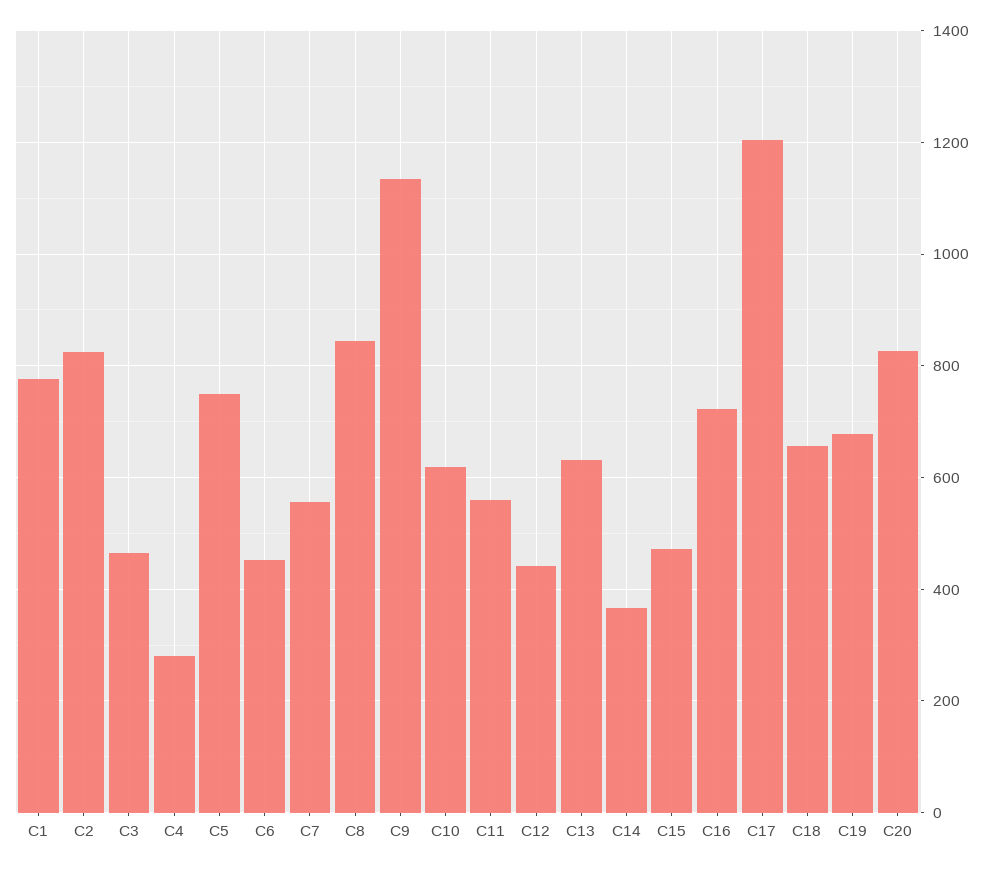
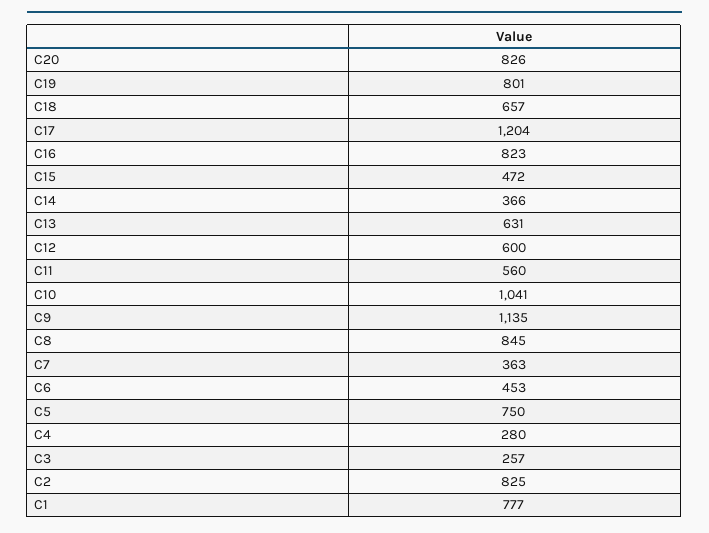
  {
    "C1": 777,
    "C2": 825,
-   "C3": 460,
+   "C3": 257,
    "C4": 280,
    "C5": 750,
    "C6": 453,
-   "C7": 560,
+   "C7": 363,
    "C8": 845,
    "C9": 1135,
-   "C10": 620,
+   "C10": 1041,
    "C11": 560,
-   "C12": 440,
+   "C12": 600,
    "C13": 631,
    "C14": 366,
    "C15": 472,
-   "C16": 720,
+   "C16": 823,
    "C17": 1204,
    "C18": 657,
-   "C19": 680,
+   "C19": 801,
    "C20": 826
  }

